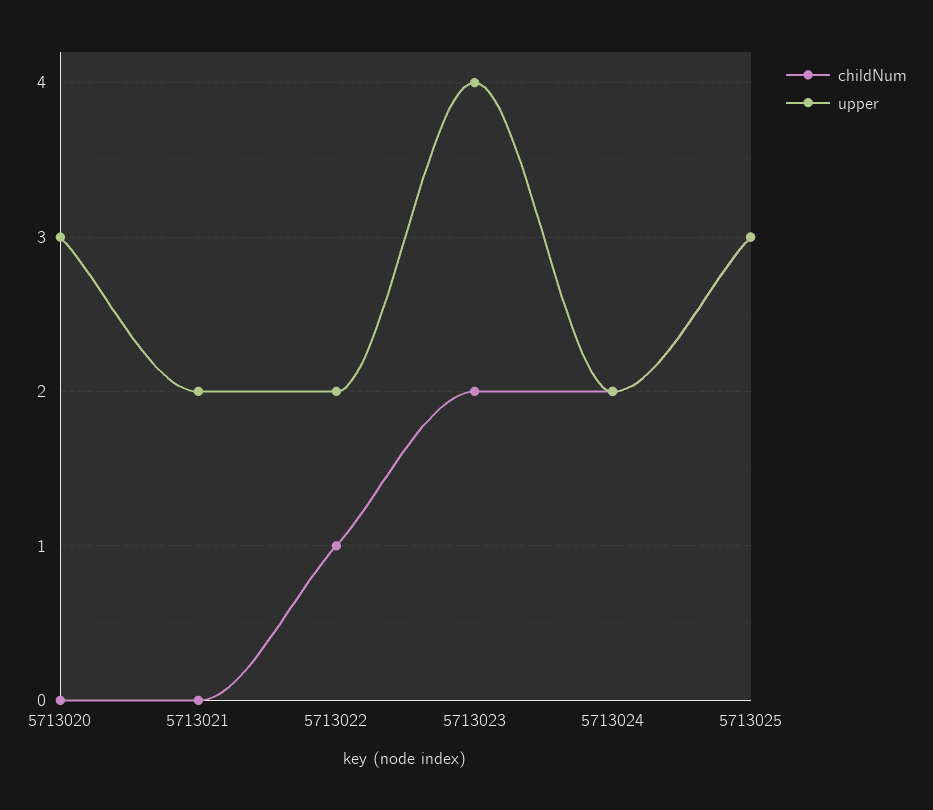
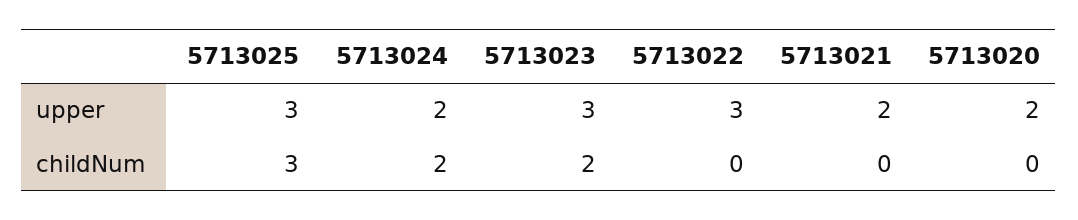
  {
    "childNum": {
      "5713020": 0,
      "5713021": 0,
-     "5713022": 1,
+     "5713022": 0,
      "5713023": 2,
      "5713024": 2,
      "5713025": 3
    },
    "upper": {
-     "5713020": 3,
+     "5713020": 2,
      "5713021": 2,
-     "5713022": 2,
+     "5713022": 3,
-     "5713023": 4,
+     "5713023": 3,
      "5713024": 2,
      "5713025": 3
    }
  }

